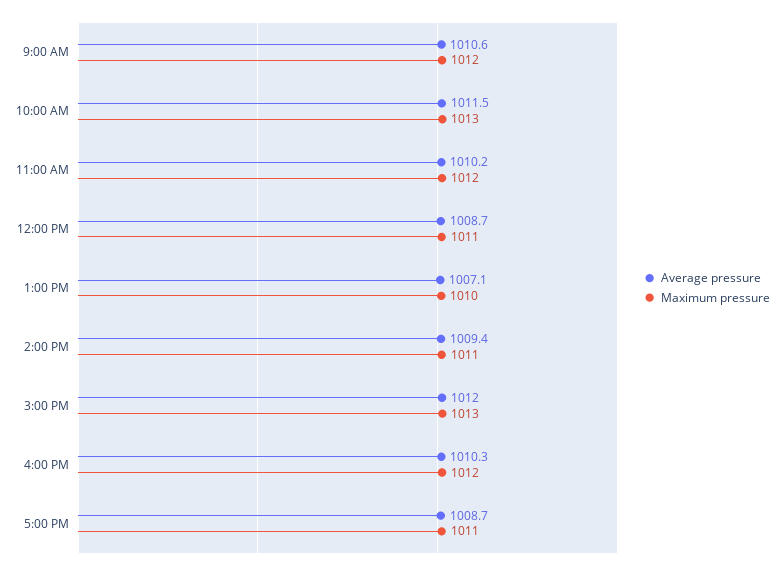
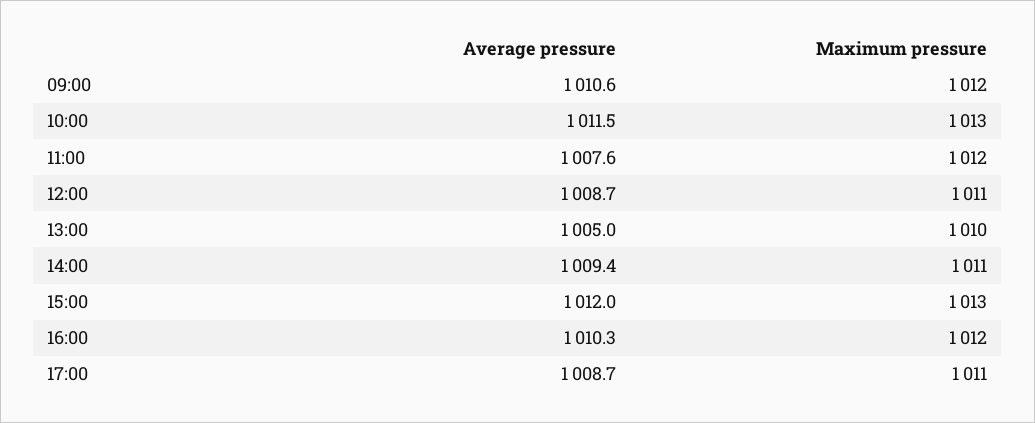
  {
    "Average pressure": {
      "9:00 AM": 1010.6,
      "10:00 AM": 1011.5,
-     "11:00 AM": 1010.2,
+     "11:00 AM": 1007.6,
      "12:00 PM": 1008.7,
-     "1:00 PM": 1007.1,
+     "1:00 PM": 1005,
      "2:00 PM": 1009.4,
      "3:00 PM": 1012,
      "4:00 PM": 1010.3,
      "5:00 PM": 1008.7
    },
    "Maximum pressure": {
      "9:00 AM": 1012,
      "10:00 AM": 1013,
      "11:00 AM": 1012,
      "12:00 PM": 1011,
      "1:00 PM": 1010,
      "2:00 PM": 1011,
      "3:00 PM": 1013,
      "4:00 PM": 1012,
      "5:00 PM": 1011
    }
  }

